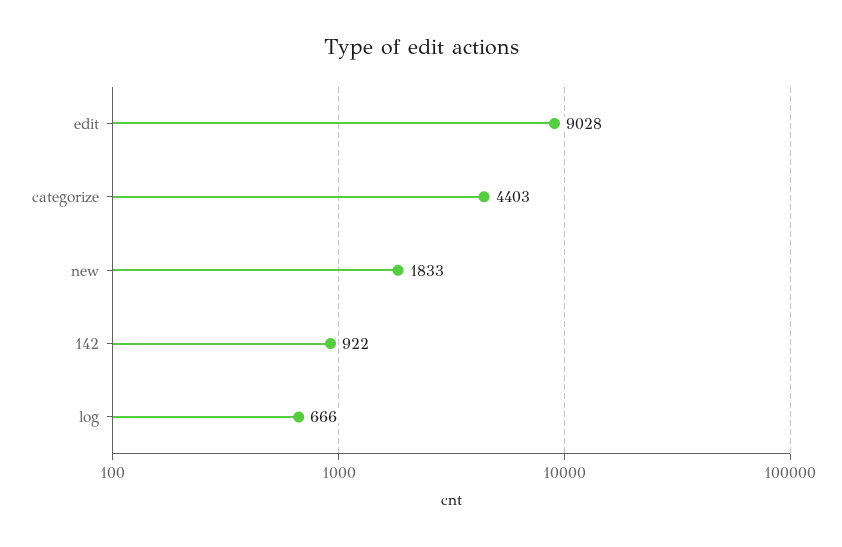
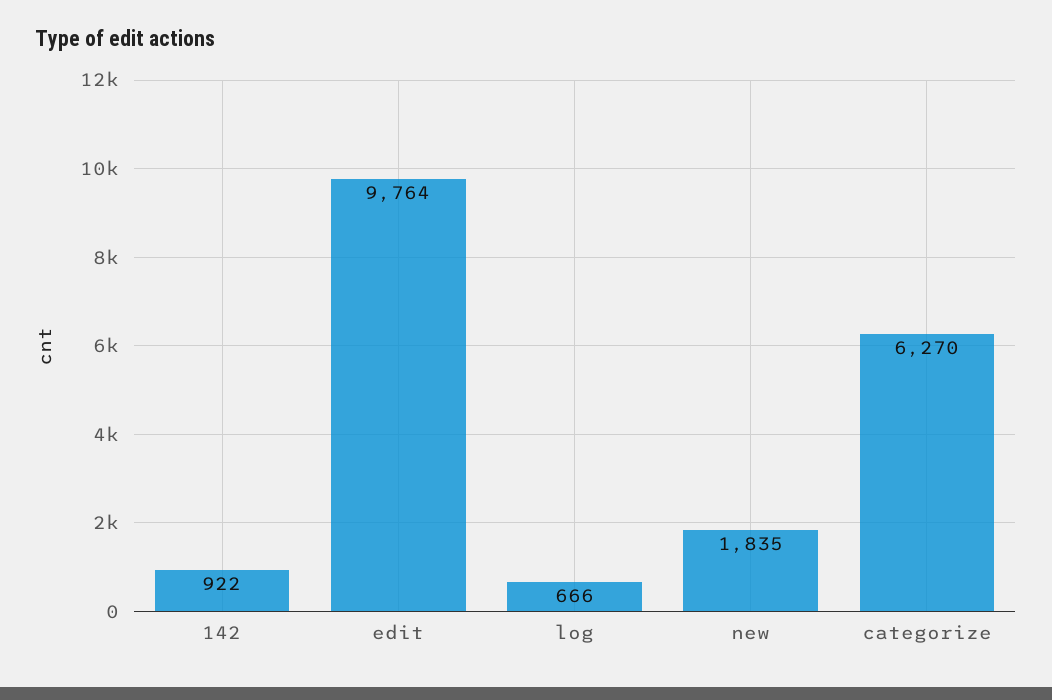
  {
-   "edit": 9028,
+   "edit": 9764,
-   "categorize": 4403,
+   "categorize": 6270,
-   "new": 1833,
+   "new": 1835,
    "142": 922,
    "log": 666
  }

